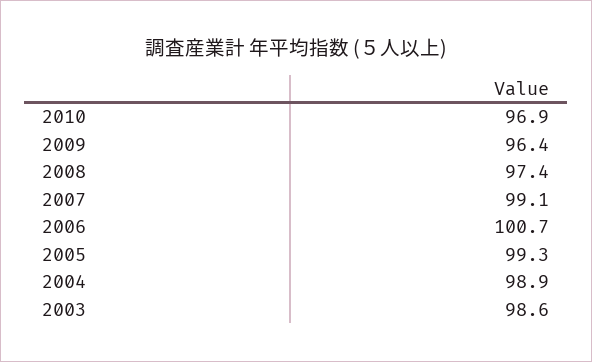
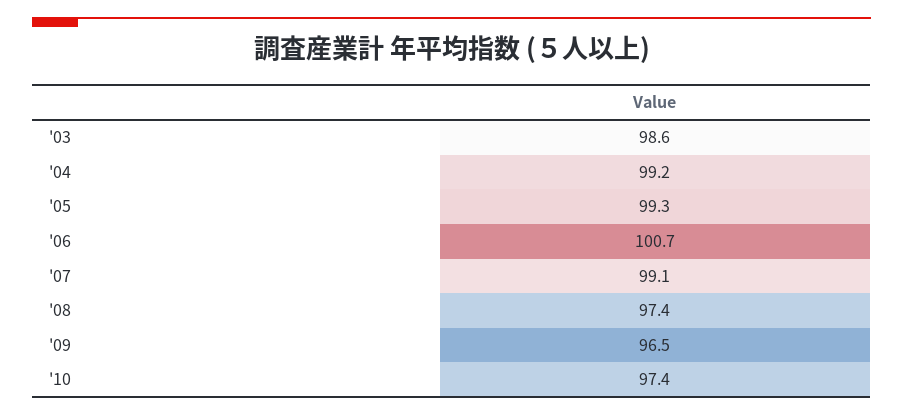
  {
-   "2010": 96.9,
+   "2010": 97.4,
-   "2009": 96.4,
+   "2009": 96.5,
    "2008": 97.4,
    "2007": 99.1,
    "2006": 100.7,
    "2005": 99.3,
-   "2004": 98.9,
+   "2004": 99.2,
    "2003": 98.6
  }

